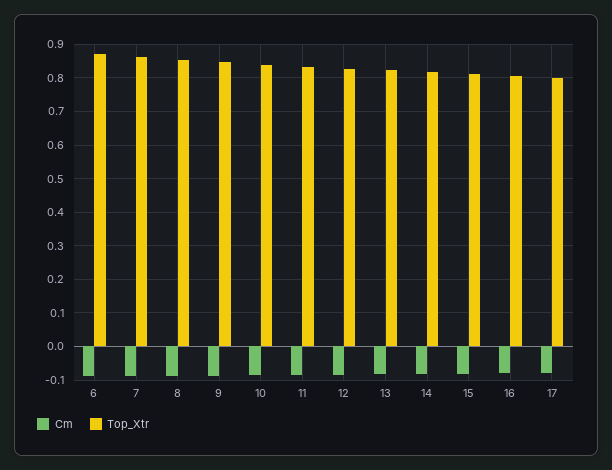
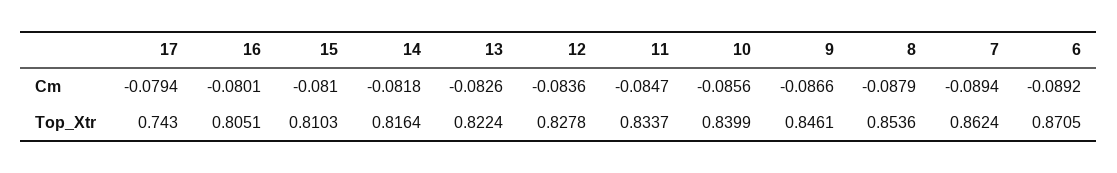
  {
    "Cm": {
      "6": -0.0892,
      "7": -0.0894,
      "8": -0.0879,
      "9": -0.0866,
      "10": -0.0856,
      "11": -0.0847,
      "12": -0.0836,
      "13": -0.0826,
      "14": -0.0818,
      "15": -0.081,
      "16": -0.0801,
      "17": -0.0794
    },
    "Top_Xtr": {
      "6": 0.8705,
      "7": 0.8624,
      "8": 0.8536,
      "9": 0.8461,
      "10": 0.8399,
      "11": 0.8337,
      "12": 0.8278,
      "13": 0.8224,
      "14": 0.8164,
      "15": 0.8103,
      "16": 0.8051,
-     "17": 0.8
+     "17": 0.743
    }
  }

